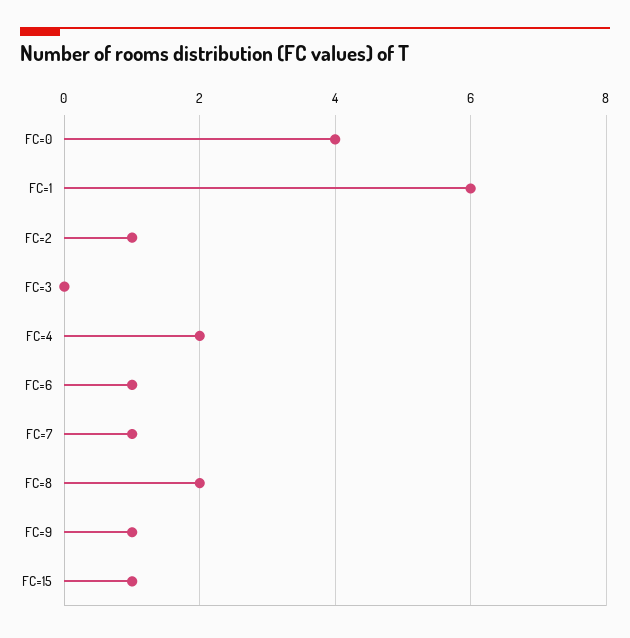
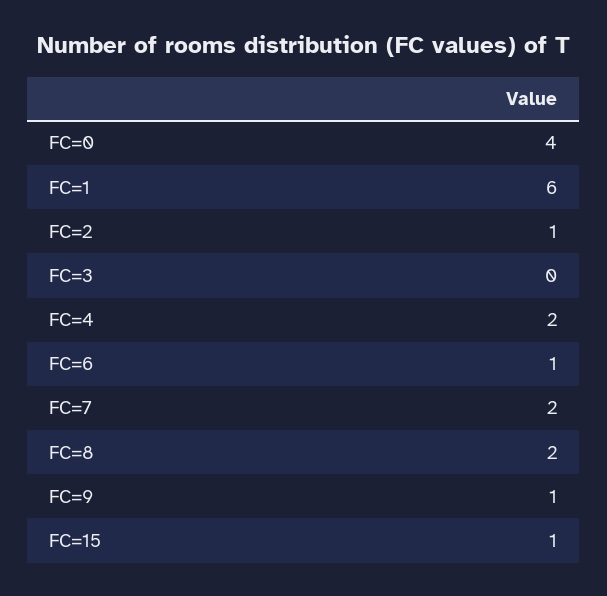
  {
    "FC=0": 4,
    "FC=1": 6,
    "FC=2": 1,
    "FC=3": 0,
    "FC=4": 2,
    "FC=6": 1,
-   "FC=7": 1,
+   "FC=7": 2,
    "FC=8": 2,
    "FC=9": 1,
    "FC=15": 1
  }

